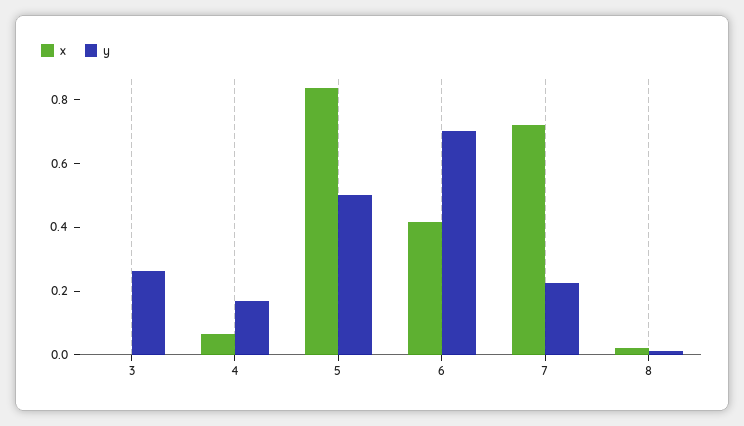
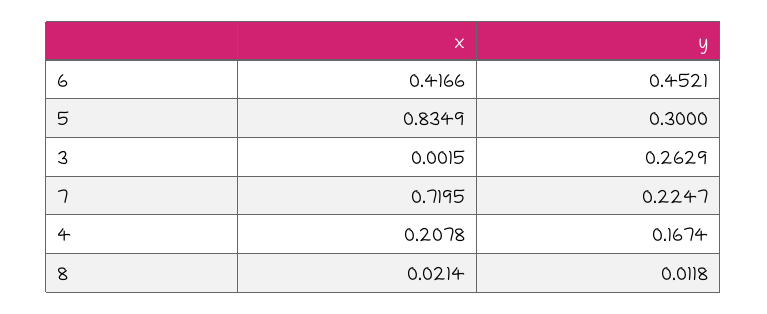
  {
    "x": {
      "3": 0.0015,
-     "4": 0.05,
+     "4": 0.2078,
      "5": 0.8349,
      "6": 0.4166,
      "7": 0.7195,
      "8": 0.0214
    },
    "y": {
      "3": 0.2629,
      "4": 0.1674,
-     "5": 0.5,
+     "5": 0.3,
-     "6": 0.7,
+     "6": 0.4521,
      "7": 0.2247,
      "8": 0.0118
    }
  }

